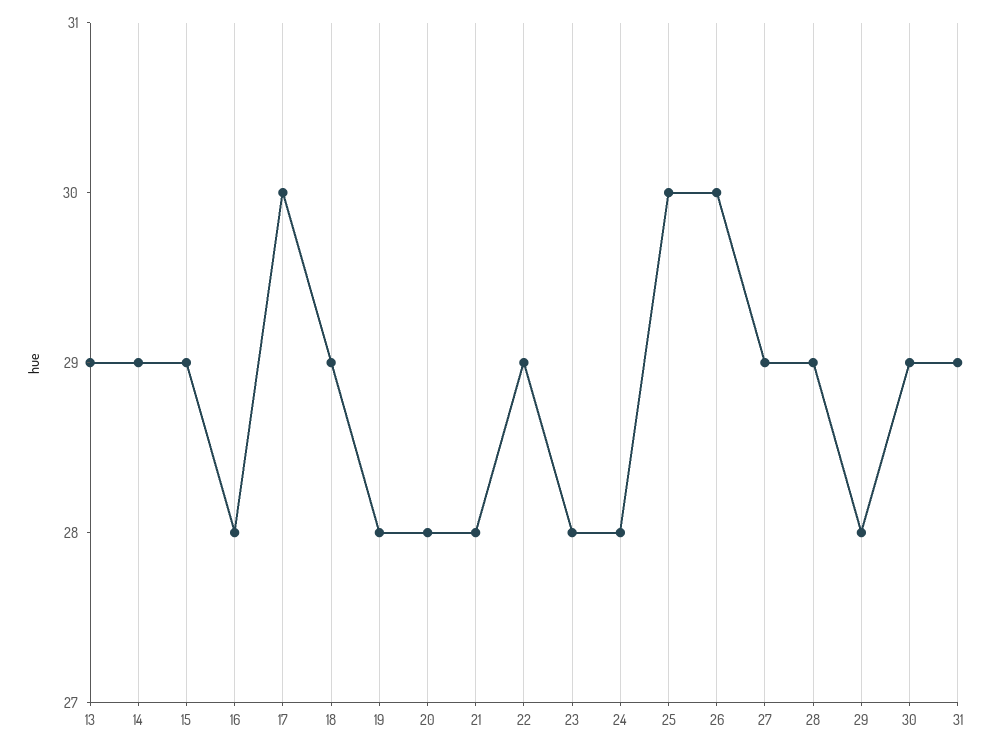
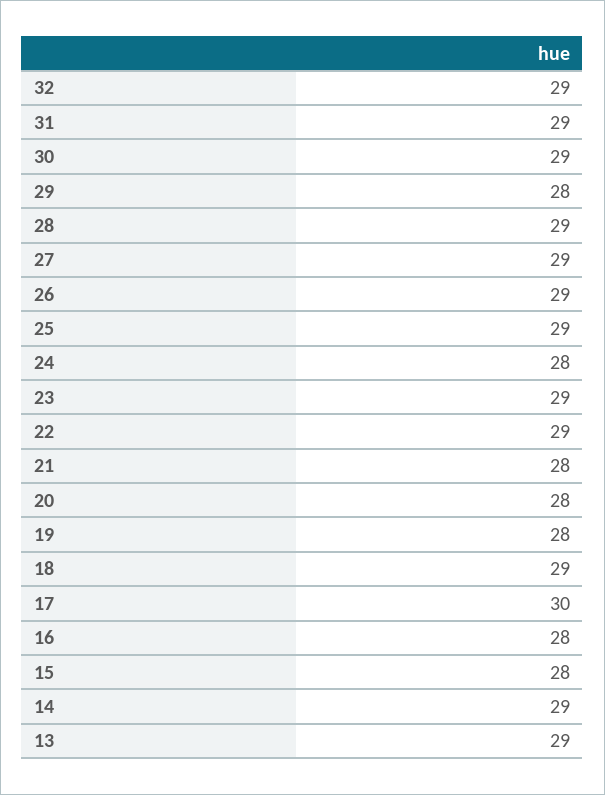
  {
    "13": 29,
    "14": 29,
-   "15": 29,
+   "15": 28,
    "16": 28,
    "17": 30,
    "18": 29,
    "19": 28,
    "20": 28,
    "21": 28,
    "22": 29,
-   "23": 28,
+   "23": 29,
    "24": 28,
-   "25": 30,
+   "25": 29,
-   "26": 30,
+   "26": 29,
    "27": 29,
    "28": 29,
    "29": 28,
    "30": 29,
-   "31": 29
+   "31": 29,
+   "32": 29
  }

